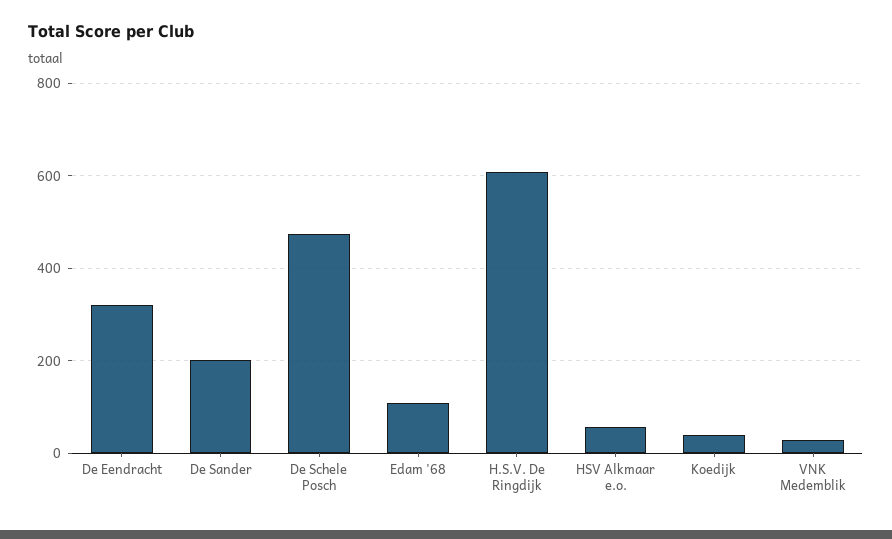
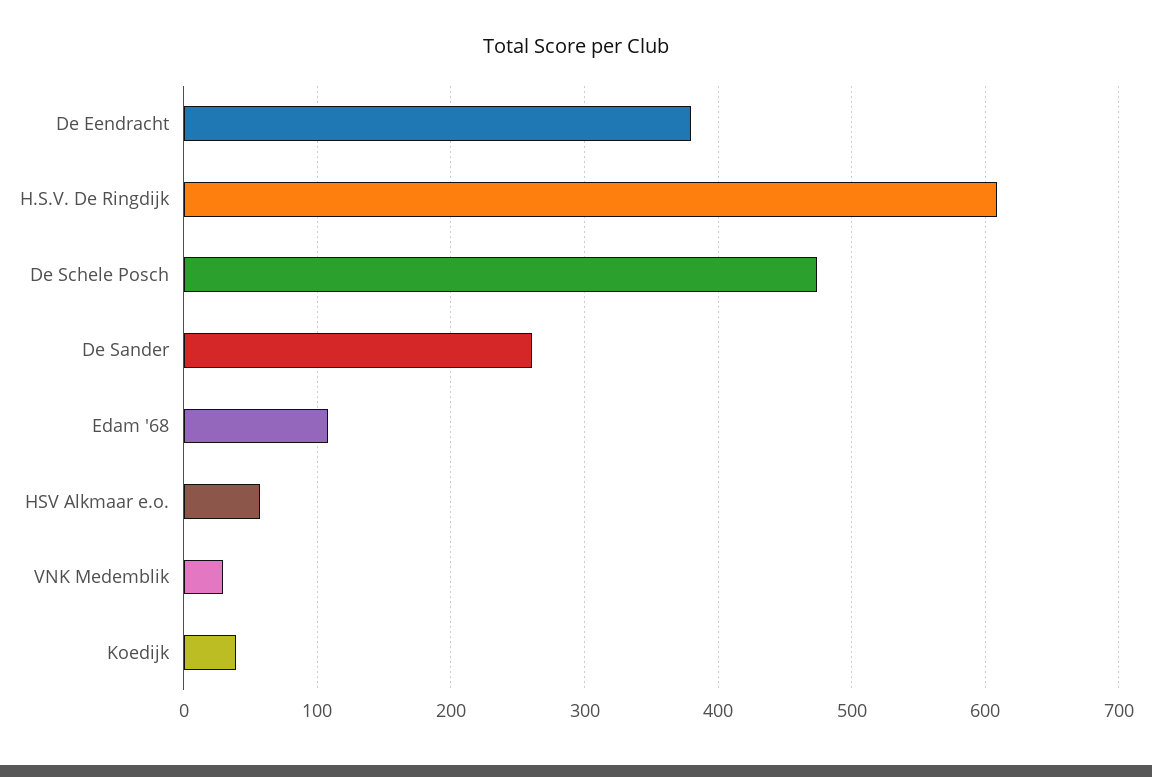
  {
-   "De Eendracht": 320,
+   "De Eendracht": 380,
-   "De Sander": 200,
+   "De Sander": 260,
    "De Schele Posch": 470,
    "Edam '68": 110,
    "H.S.V. De Ringdijk": 610,
    "HSV Alkmaar e.o.": 60,
    "Koedijk": 40,
    "VNK Medemblik": 30
  }

